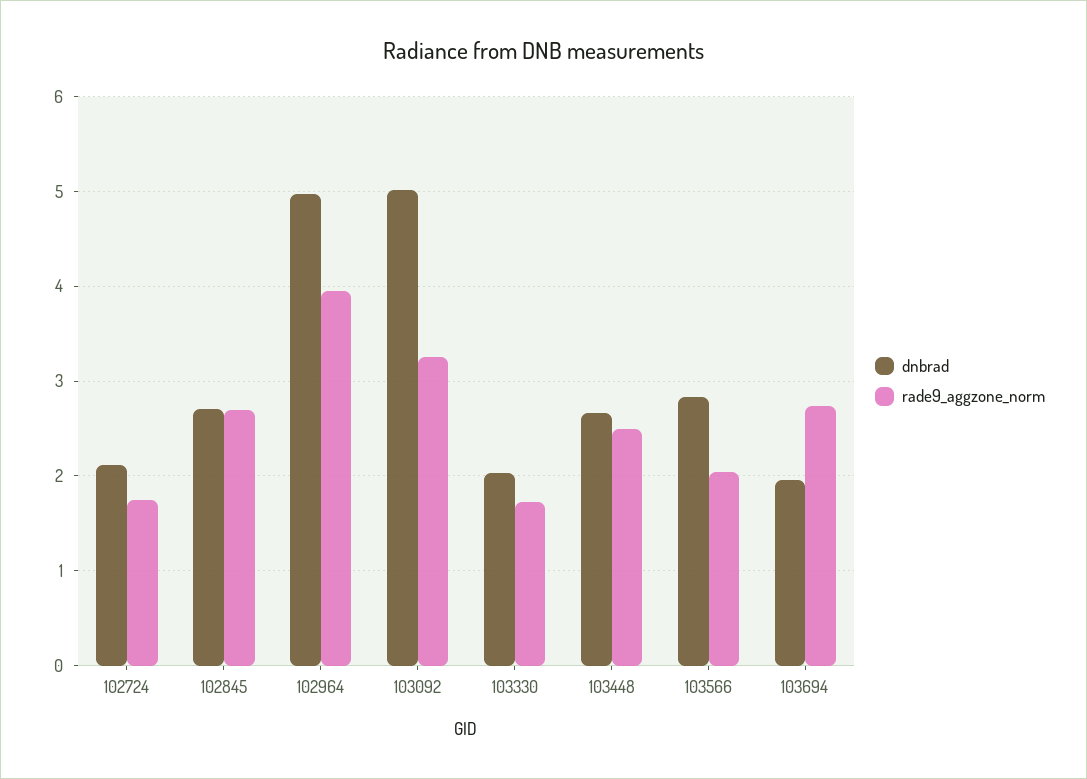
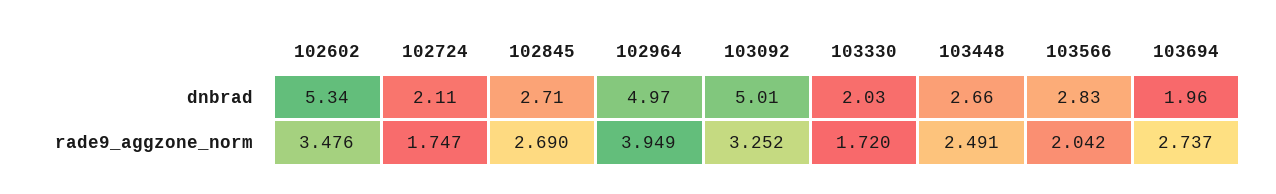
  {
    "dnbrad": {
      "102724": 2.11,
      "102845": 2.71,
      "102964": 4.97,
      "103092": 5.01,
      "103330": 2.03,
      "103448": 2.66,
      "103566": 2.83,
-     "103694": 1.96
+     "103694": 1.96,
+     "102602": 5.34
    },
    "rade9_aggzone_norm": {
      "102724": 1.747,
      "102845": 2.69,
      "102964": 3.949,
      "103092": 3.252,
      "103330": 1.72,
      "103448": 2.491,
      "103566": 2.042,
-     "103694": 2.737
+     "103694": 2.737,
+     "102602": 3.476
    }
  }

